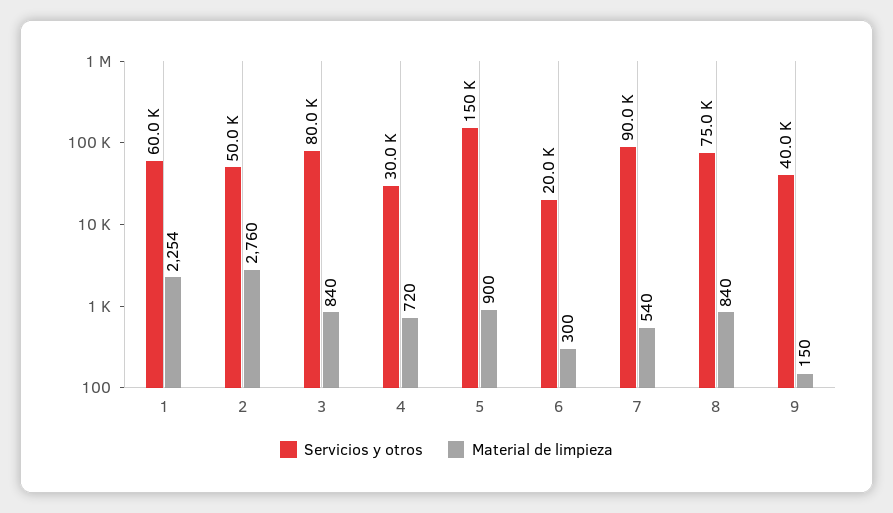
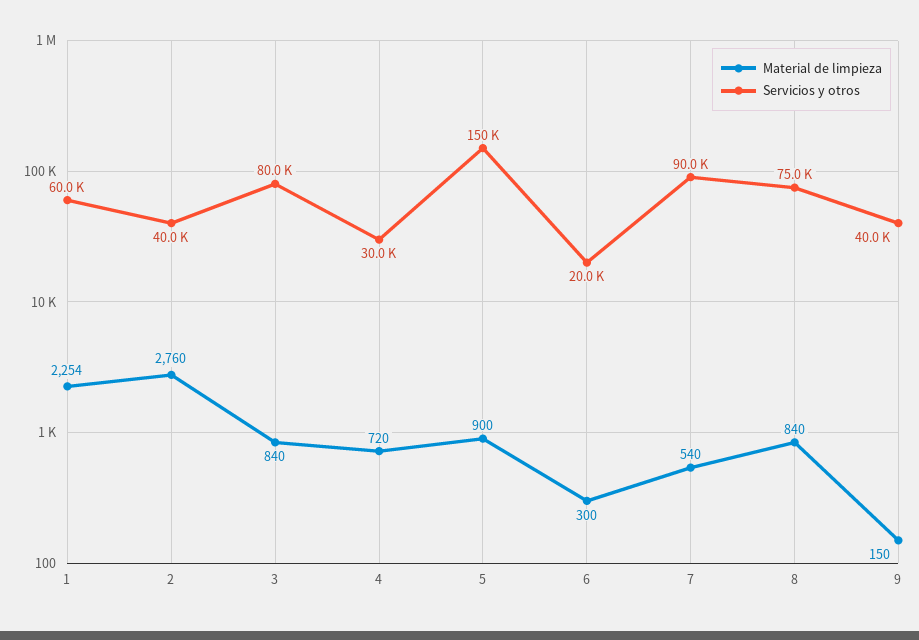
  {
    "Servicios y otros": {
      "1": 60000,
-     "2": 50000,
+     "2": 40000,
      "3": 80000,
      "4": 30000,
      "5": 150000,
      "6": 20000,
      "7": 90000,
      "8": 75000,
      "9": 40000
    },
    "Material de limpieza": {
      "1": 2254,
      "2": 2760,
      "3": 840,
      "4": 720,
      "5": 900,
      "6": 300,
      "7": 540,
      "8": 840,
      "9": 150
    }
  }

